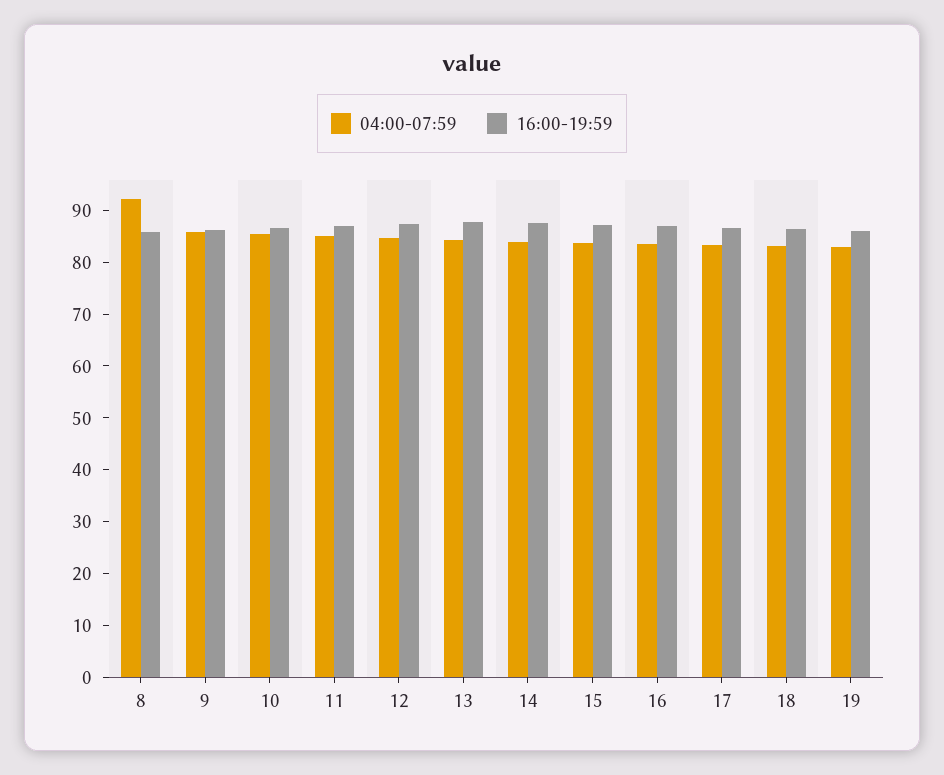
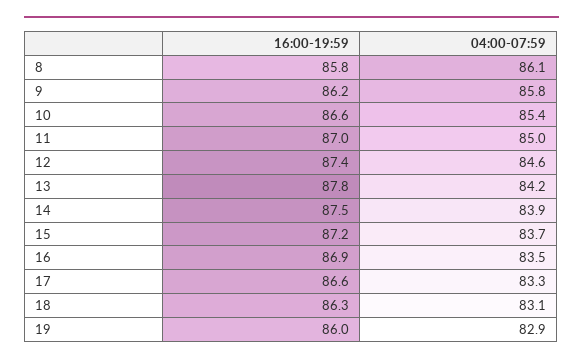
  {
    "04:00-07:59": {
-     "8": 92,
+     "8": 86.1,
      "9": 85.8,
      "10": 85.4,
      "11": 85,
      "12": 84.6,
      "13": 84.2,
      "14": 83.9,
      "15": 83.7,
      "16": 83.5,
      "17": 83.3,
      "18": 83.1,
      "19": 82.9
    },
    "16:00-19:59": {
      "8": 85.8,
      "9": 86.2,
      "10": 86.6,
      "11": 87,
      "12": 87.4,
      "13": 87.8,
      "14": 87.5,
      "15": 87.2,
      "16": 86.9,
      "17": 86.6,
      "18": 86.3,
      "19": 86
    }
  }

